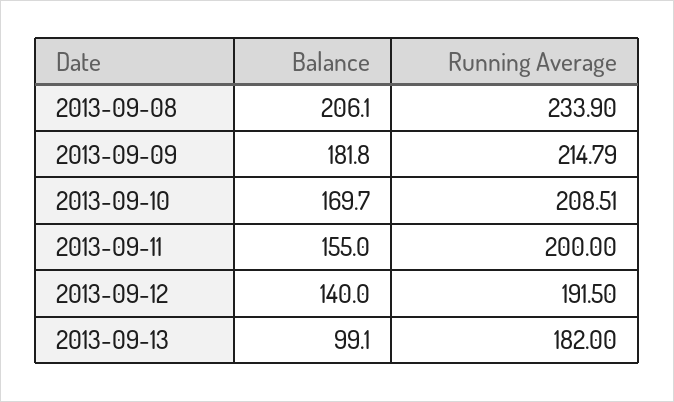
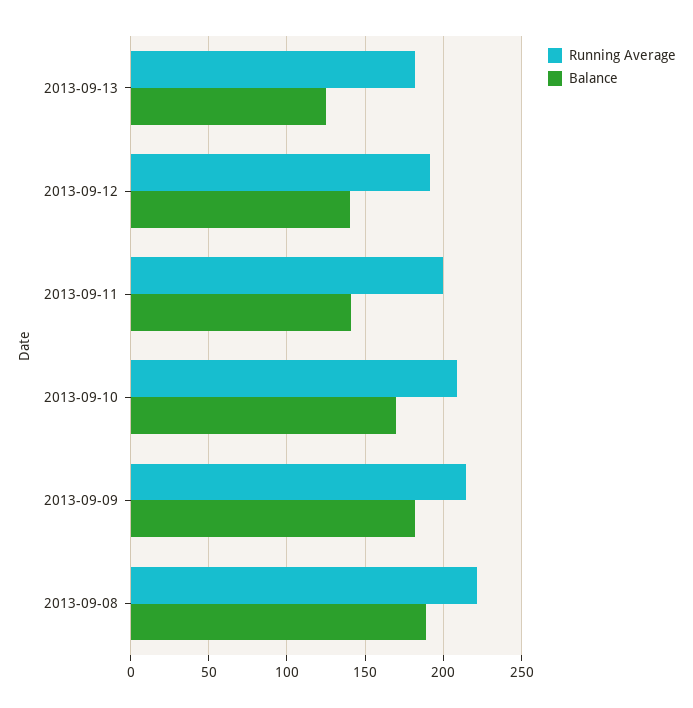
  {
    "Balance": {
-     "2013-09-08": 206.1,
+     "2013-09-08": 190,
      "2013-09-09": 181.8,
      "2013-09-10": 169.7,
-     "2013-09-11": 155,
+     "2013-09-11": 140,
      "2013-09-12": 140,
-     "2013-09-13": 99.1
+     "2013-09-13": 125
    },
    "Running Average": {
-     "2013-09-08": 233.9,
+     "2013-09-08": 220,
      "2013-09-09": 214.79,
      "2013-09-10": 208.51,
      "2013-09-11": 200,
      "2013-09-12": 191.5,
      "2013-09-13": 182
    }
  }

